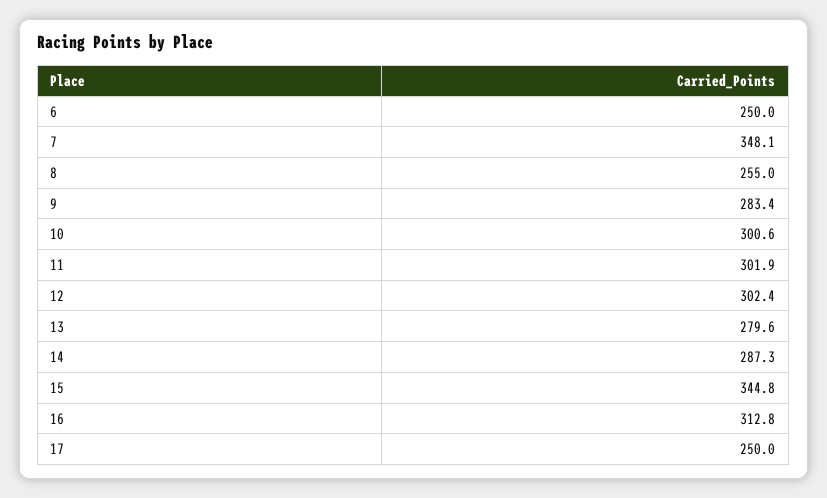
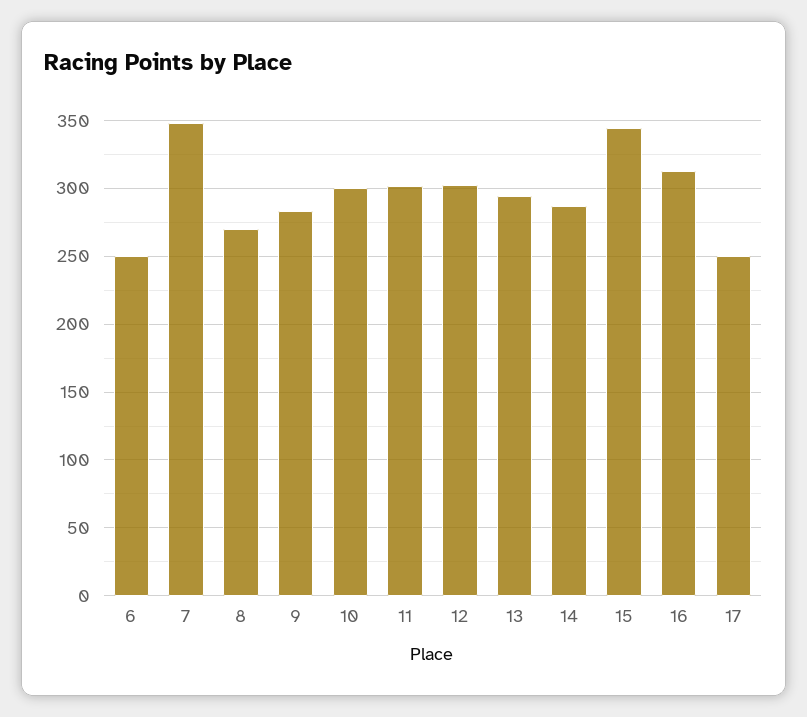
  {
    "6": 250,
    "7": 348.1,
-   "8": 255,
+   "8": 270,
    "9": 283.4,
    "10": 300.6,
    "11": 301.9,
    "12": 302.4,
-   "13": 279.6,
+   "13": 295,
    "14": 287.3,
    "15": 344.8,
    "16": 312.8,
    "17": 250
  }

